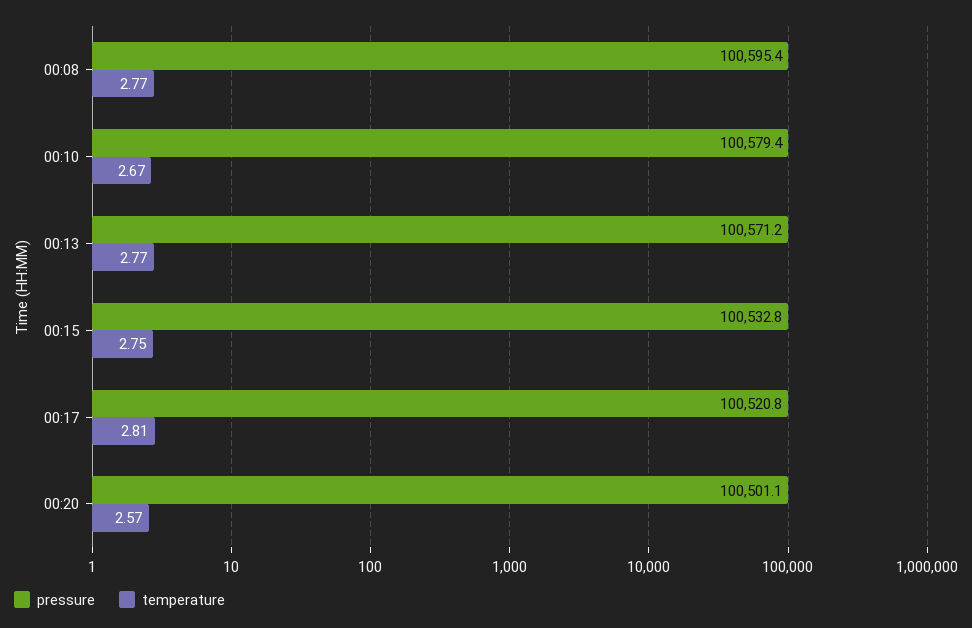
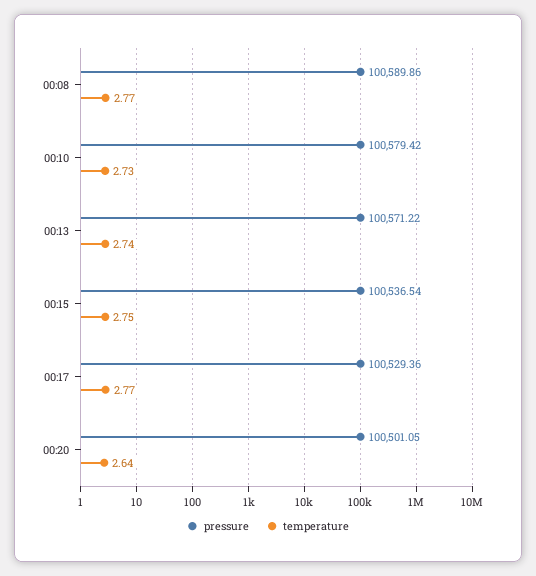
  {
    "pressure": {
-     "00:08": 100595.4,
+     "00:08": 100589.86,
      "00:10": 100579.42,
      "00:13": 100571.22,
-     "00:15": 100532.8,
+     "00:15": 100536.54,
-     "00:17": 100520.8,
+     "00:17": 100529.36,
      "00:20": 100501.05
    },
    "temperature": {
      "00:08": 2.77,
-     "00:10": 2.67,
+     "00:10": 2.73,
-     "00:13": 2.77,
+     "00:13": 2.74,
      "00:15": 2.75,
-     "00:17": 2.81,
+     "00:17": 2.77,
-     "00:20": 2.57
+     "00:20": 2.64
    }
  }

